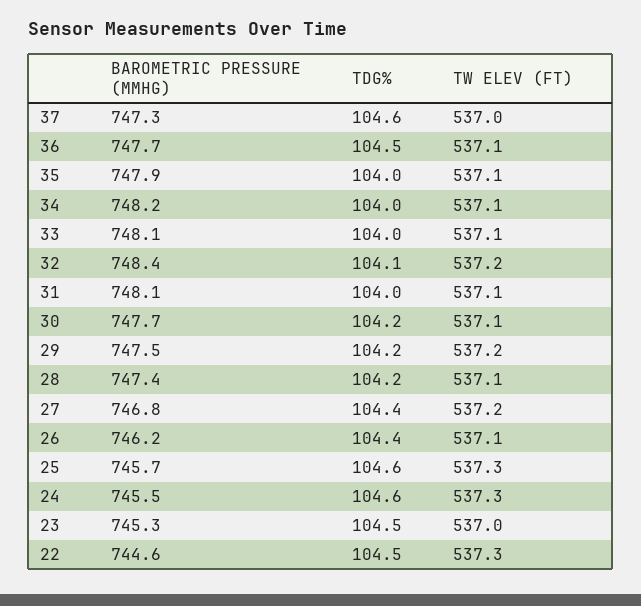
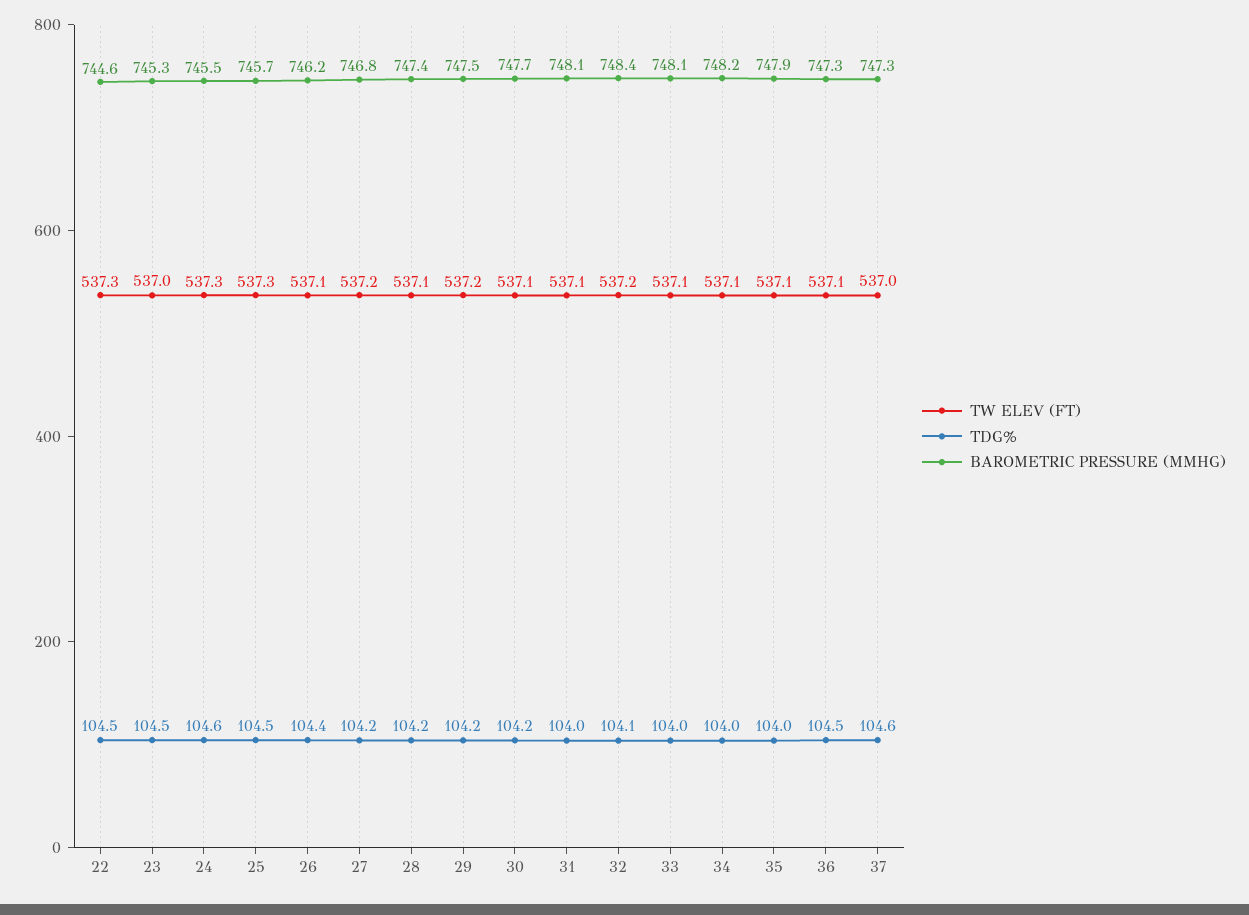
  {
    "BAROMETRIC PRESSURE (MMHG)": {
      "37": 747.3,
-     "36": 747.7,
+     "36": 747.3,
      "35": 747.9,
      "34": 748.2,
      "33": 748.1,
      "32": 748.4,
      "31": 748.1,
      "30": 747.7,
      "29": 747.5,
      "28": 747.4,
      "27": 746.8,
      "26": 746.2,
      "25": 745.7,
      "24": 745.5,
      "23": 745.3,
      "22": 744.6
    },
    "TDG%": {
      "37": 104.6,
      "36": 104.5,
      "35": 104,
      "34": 104,
      "33": 104,
      "32": 104.1,
      "31": 104,
      "30": 104.2,
      "29": 104.2,
      "28": 104.2,
-     "27": 104.4,
+     "27": 104.2,
      "26": 104.4,
-     "25": 104.6,
+     "25": 104.5,
      "24": 104.6,
      "23": 104.5,
      "22": 104.5
    },
    "TW ELEV (FT)": {
      "37": 537,
      "36": 537.1,
      "35": 537.1,
      "34": 537.1,
      "33": 537.1,
      "32": 537.2,
      "31": 537.1,
      "30": 537.1,
      "29": 537.2,
      "28": 537.1,
      "27": 537.2,
      "26": 537.1,
      "25": 537.3,
      "24": 537.3,
      "23": 537,
      "22": 537.3
    }
  }

